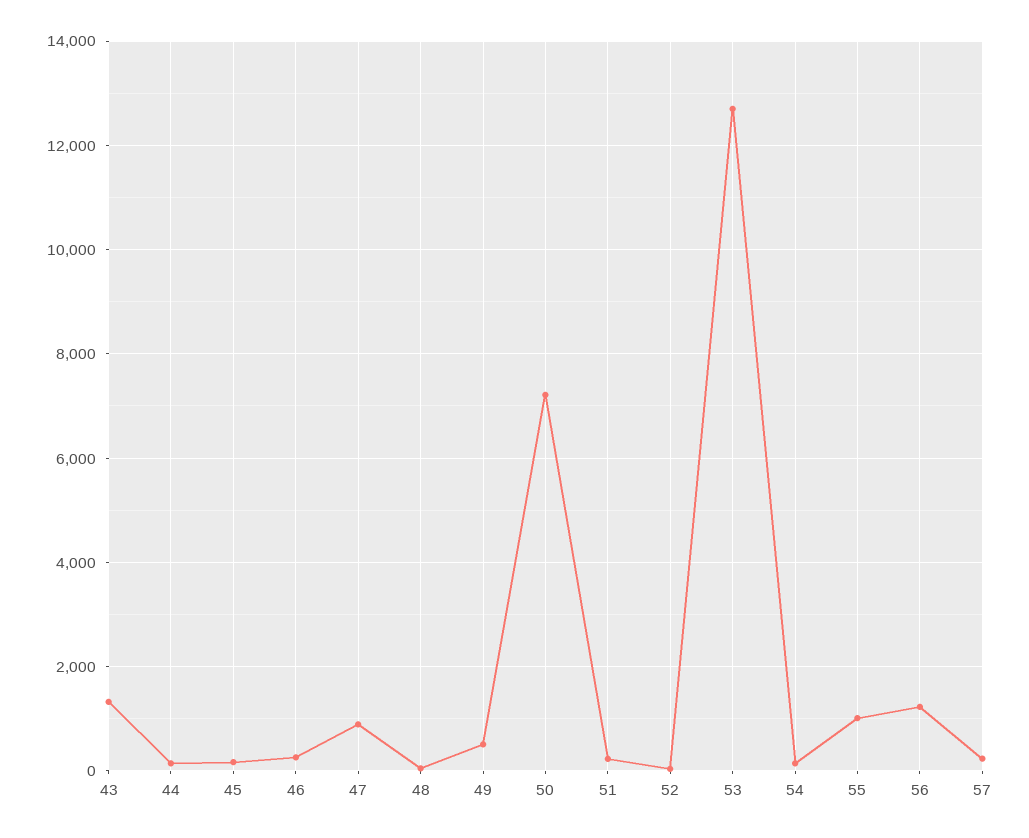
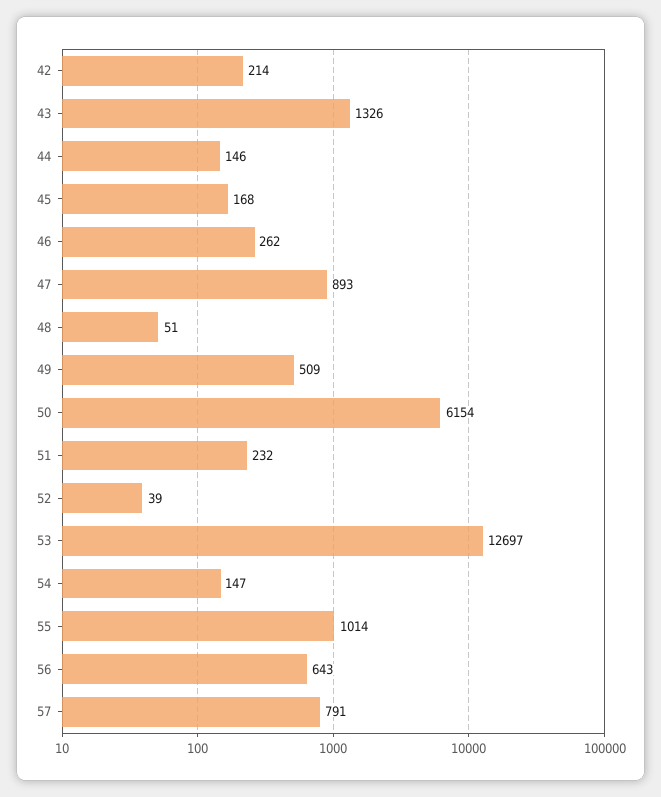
  {
    "43": 1326,
    "44": 146,
    "45": 168,
    "46": 262,
    "47": 893,
    "48": 51,
    "49": 509,
-   "50": 7200,
+   "50": 6154,
    "51": 232,
    "52": 39,
    "53": 12697,
    "54": 147,
    "55": 1014,
-   "56": 1200,
+   "56": 643,
-   "57": 200
+   "57": 791,
+   "42": 214
  }

